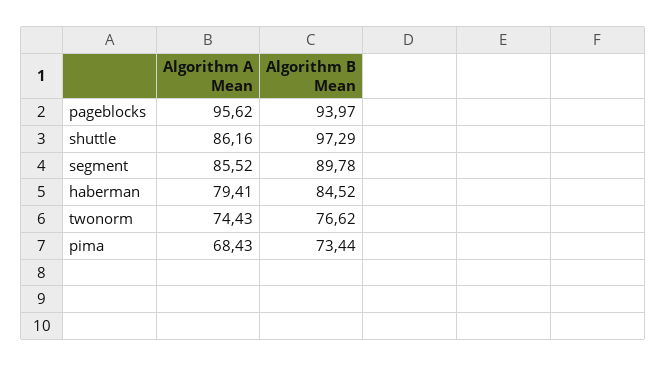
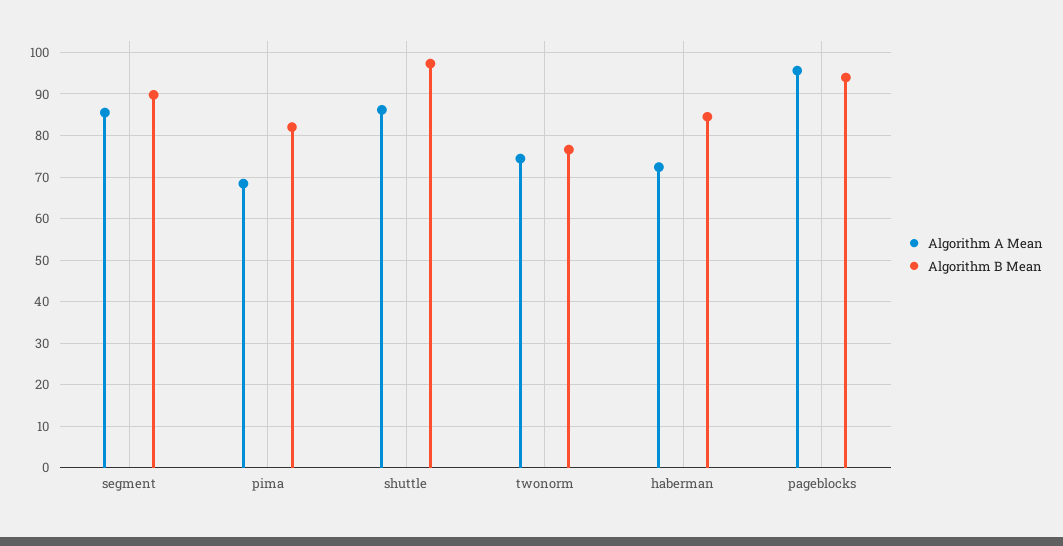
  {
    "Algorithm A Mean": {
      "pageblocks": 95.62,
      "shuttle": 86.16,
      "segment": 85.52,
-     "haberman": 79.41,
+     "haberman": 72,
      "twonorm": 74.43,
      "pima": 68.43
    },
    "Algorithm B Mean": {
      "pageblocks": 93.97,
      "shuttle": 97.29,
      "segment": 89.78,
      "haberman": 84.52,
      "twonorm": 76.62,
-     "pima": 73.44
+     "pima": 82
    }
  }

